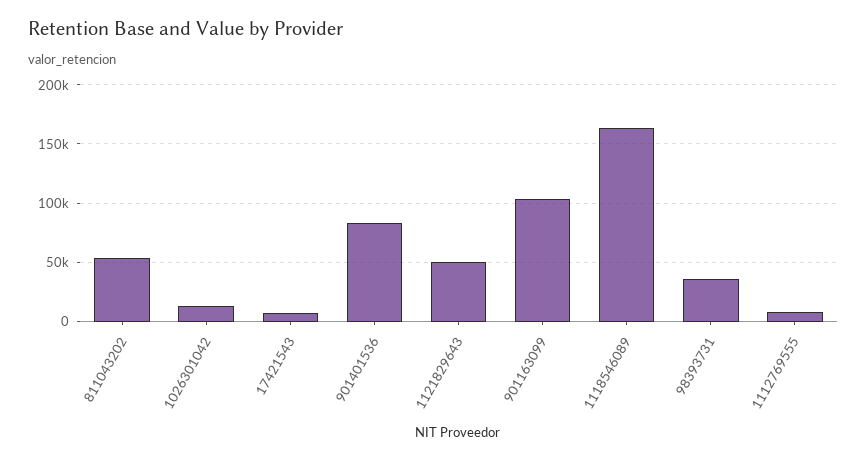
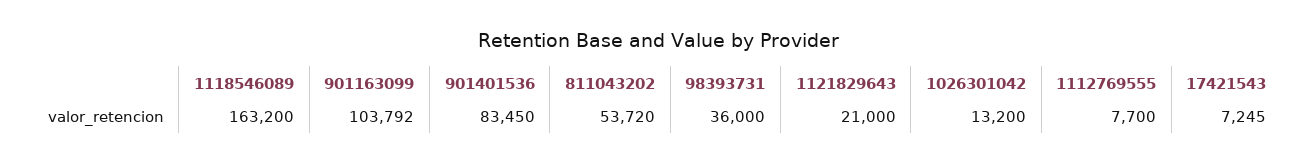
  {
    "811043202": 53720,
    "1026301042": 13200,
    "17421543": 7245,
    "901401536": 83450,
-   "1121829643": 50000,
+   "1121829643": 21000,
    "901163099": 103792,
    "1118546089": 163200,
    "98393731": 36000,
    "1112769555": 7700
  }

